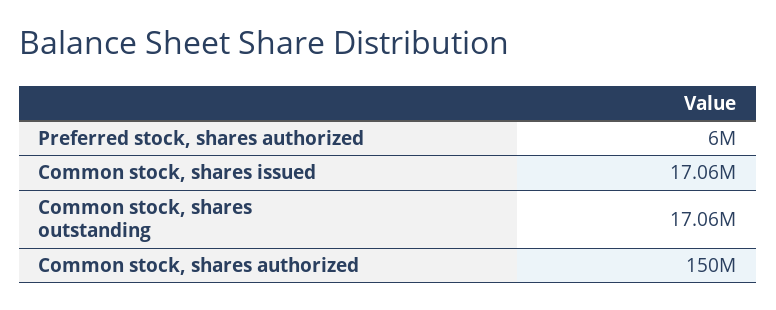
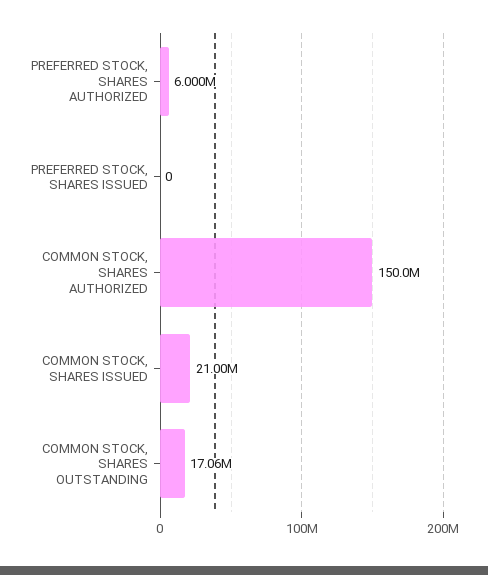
  {
    "Preferred stock, shares authorized": 6000000,
-   "Common stock, shares issued": 17060000,
+   "Common stock, shares issued": 21000000,
    "Common stock, shares outstanding": 17060000,
-   "Common stock, shares authorized": 150000000
+   "Common stock, shares authorized": 150000000,
+   "PREFERRED STOCK, SHARES ISSUED": 0
  }

